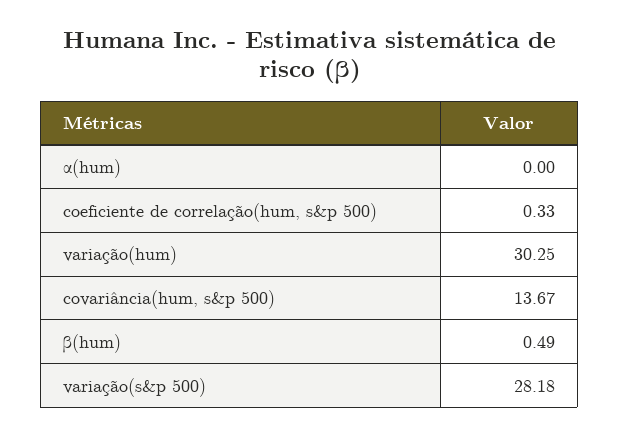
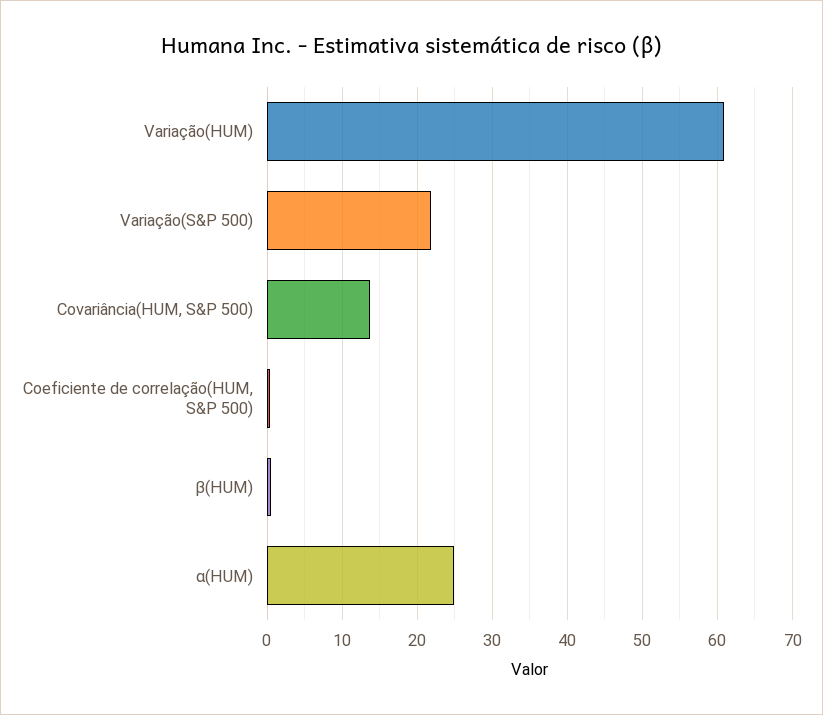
  {
-   "α(hum)": 0,
+   "α(hum)": 25,
    "coeficiente de correlação(hum, s&p 500)": 0.33,
-   "variação(hum)": 30.25,
+   "variação(hum)": 61,
    "covariância(hum, s&p 500)": 13.67,
    "β(hum)": 0.49,
-   "variação(s&p 500)": 28.18
+   "variação(s&p 500)": 22
  }

